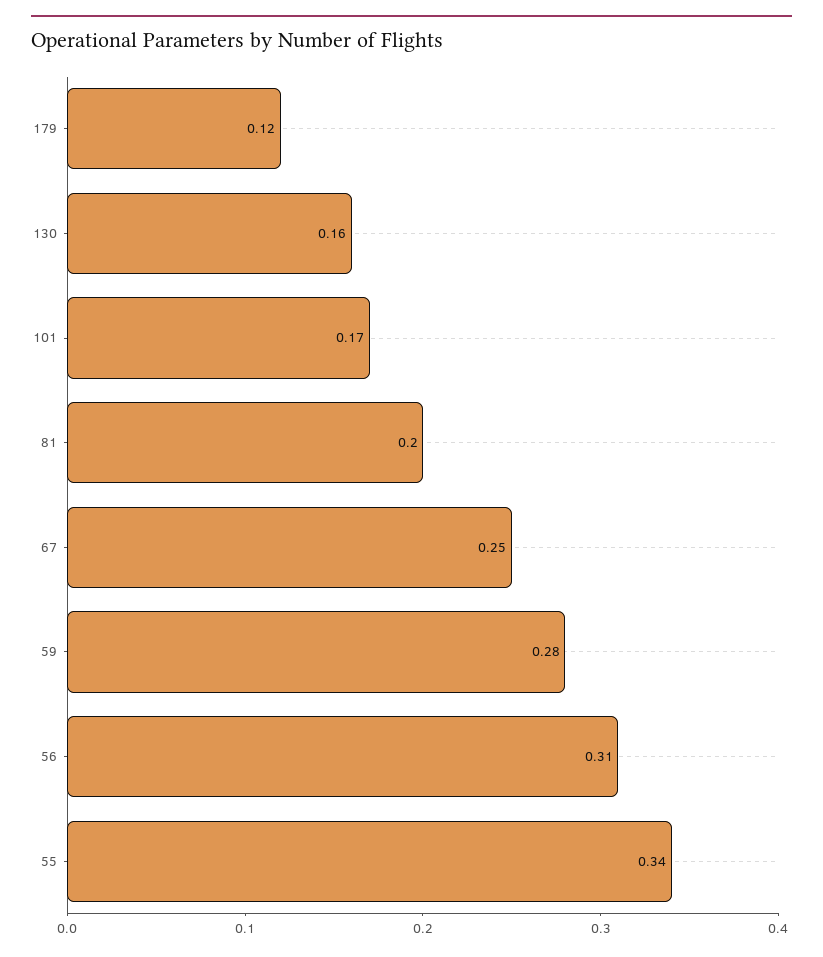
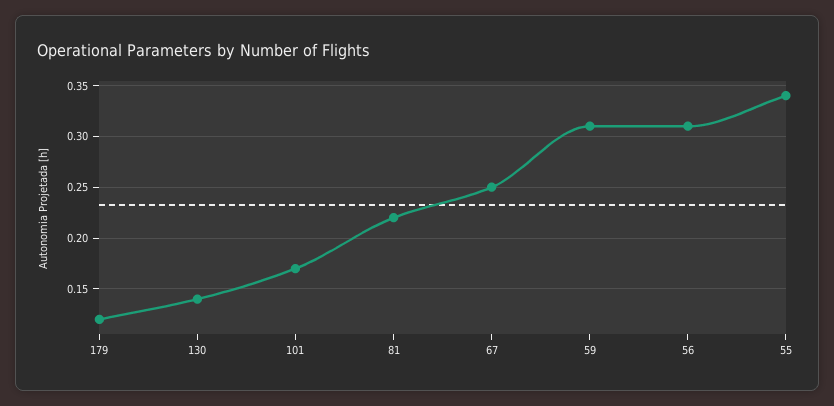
  {
    "179": 0.12,
-   "130": 0.16,
+   "130": 0.14,
    "101": 0.17,
-   "81": 0.2,
+   "81": 0.22,
    "67": 0.25,
-   "59": 0.28,
+   "59": 0.31,
    "56": 0.31,
    "55": 0.34
  }

